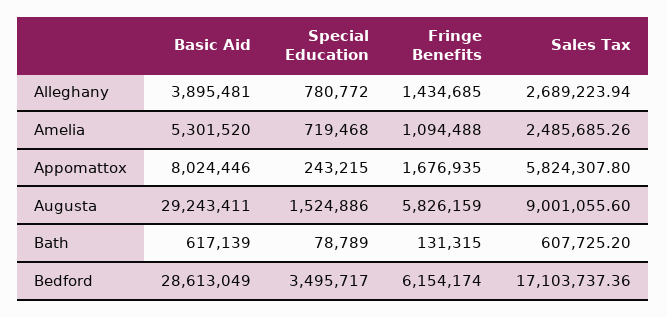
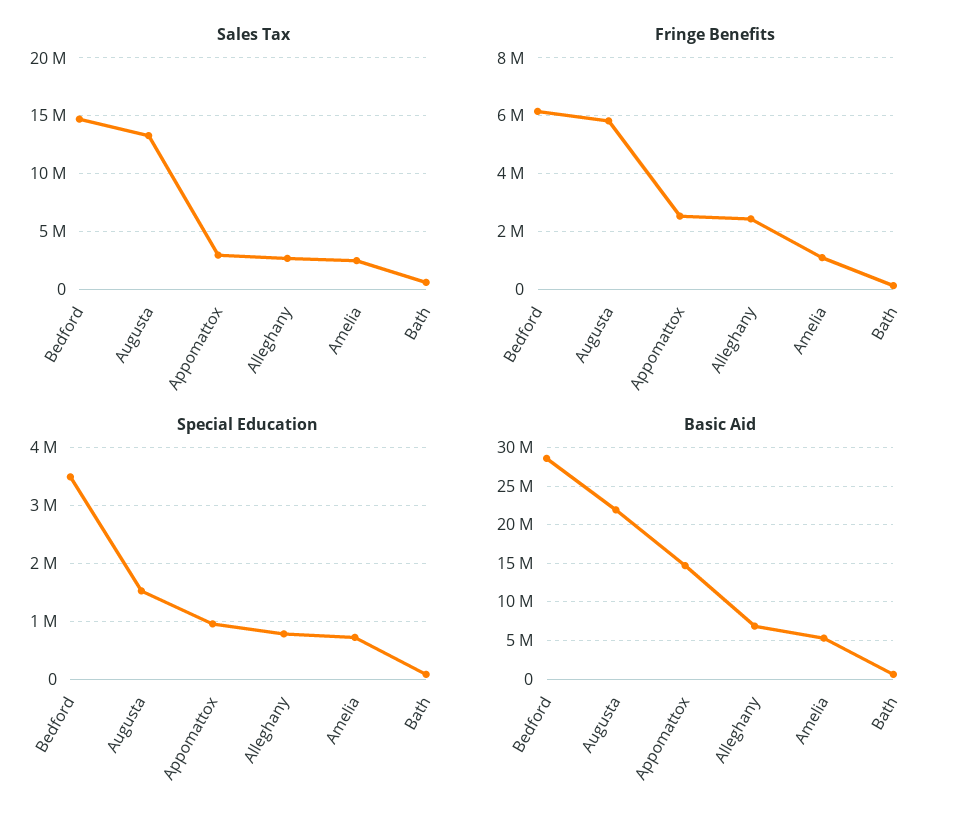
  {
    "Basic Aid": {
-     "Alleghany": 3895481,
+     "Alleghany": 7000000,
      "Amelia": 5301520,
-     "Appomattox": 8024446,
+     "Appomattox": 15000000,
-     "Augusta": 29243411,
+     "Augusta": 22000000,
      "Bath": 617139,
      "Bedford": 28613049
    },
    "Special Education": {
      "Alleghany": 780772,
      "Amelia": 719468,
-     "Appomattox": 243215,
+     "Appomattox": 1000000,
      "Augusta": 1524886,
      "Bath": 78789,
      "Bedford": 3495717
    },
    "Fringe Benefits": {
-     "Alleghany": 1434685,
+     "Alleghany": 2500000,
      "Amelia": 1094488,
-     "Appomattox": 1676935,
+     "Appomattox": 2500000,
      "Augusta": 5826159,
      "Bath": 131315,
      "Bedford": 6154174
    },
    "Sales Tax": {
      "Alleghany": 2689223.94,
      "Amelia": 2485685.26,
-     "Appomattox": 5824307.8,
+     "Appomattox": 3000000,
-     "Augusta": 9001055.6,
+     "Augusta": 13000000,
      "Bath": 607725.2,
-     "Bedford": 17103737.36
+     "Bedford": 15000000
    }
  }

